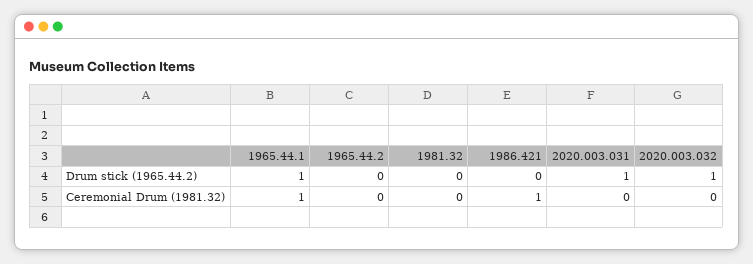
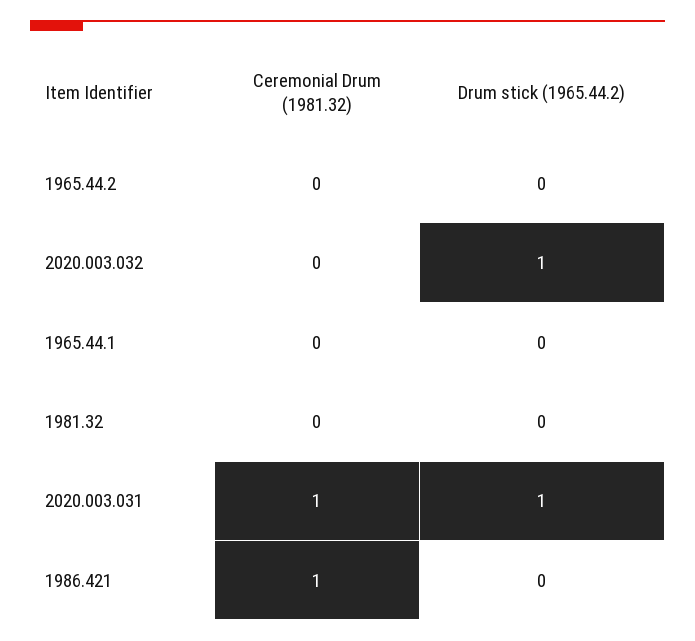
  {
    "1965.44.1": {
-     "Drum stick (1965.44.2)": 1,
+     "Drum stick (1965.44.2)": 0,
-     "Ceremonial Drum (1981.32)": 1
+     "Ceremonial Drum (1981.32)": 0
    },
    "1965.44.2": {
      "Drum stick (1965.44.2)": 0,
      "Ceremonial Drum (1981.32)": 0
    },
    "1981.32": {
      "Drum stick (1965.44.2)": 0,
      "Ceremonial Drum (1981.32)": 0
    },
    "1986.421": {
      "Drum stick (1965.44.2)": 0,
      "Ceremonial Drum (1981.32)": 1
    },
    "2020.003.031": {
      "Drum stick (1965.44.2)": 1,
-     "Ceremonial Drum (1981.32)": 0
+     "Ceremonial Drum (1981.32)": 1
    },
    "2020.003.032": {
      "Drum stick (1965.44.2)": 1,
      "Ceremonial Drum (1981.32)": 0
    }
  }

